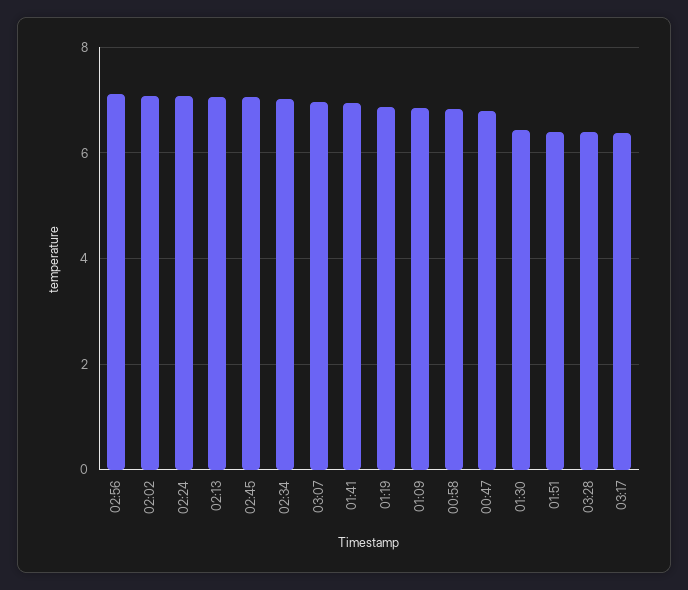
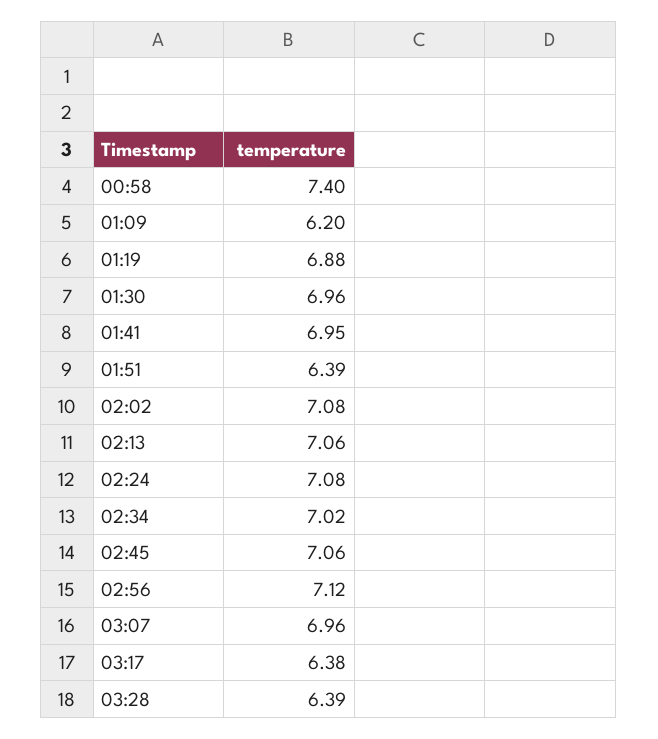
  {
    "02:56": 7.12,
    "02:02": 7.08,
    "02:24": 7.08,
    "02:13": 7.06,
    "02:45": 7.06,
    "02:34": 7.02,
    "03:07": 6.96,
    "01:41": 6.95,
    "01:19": 6.88,
-   "01:09": 6.8,
+   "01:09": 6.2,
-   "00:58": 6.8,
+   "00:58": 7.4,
-   "00:47": 6.8,
-   "01:30": 6.4,
+   "01:30": 6.96,
    "01:51": 6.39,
    "03:28": 6.39,
    "03:17": 6.38
  }

